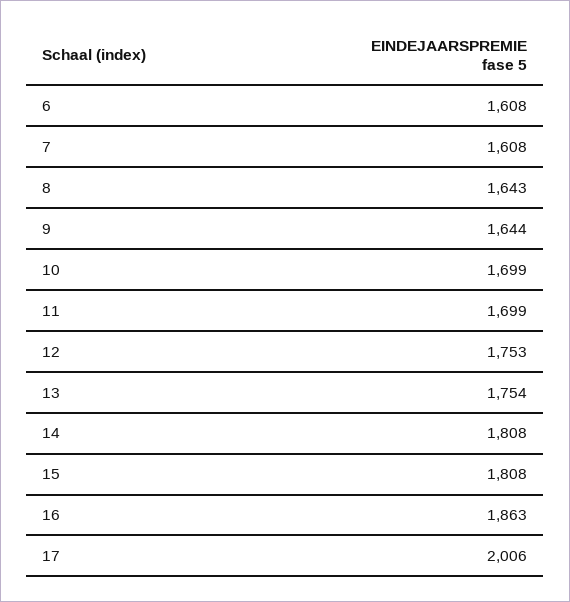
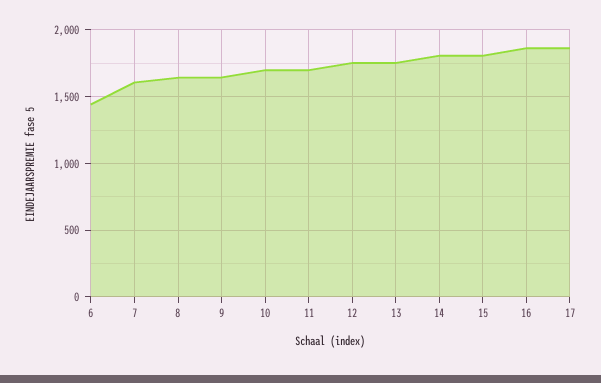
  {
-   "6": 1608,
+   "6": 1450,
    "7": 1608,
    "8": 1643,
    "9": 1644,
    "10": 1699,
    "11": 1699,
    "12": 1753,
    "13": 1754,
    "14": 1808,
    "15": 1808,
    "16": 1863,
-   "17": 2006
+   "17": 1850
  }

